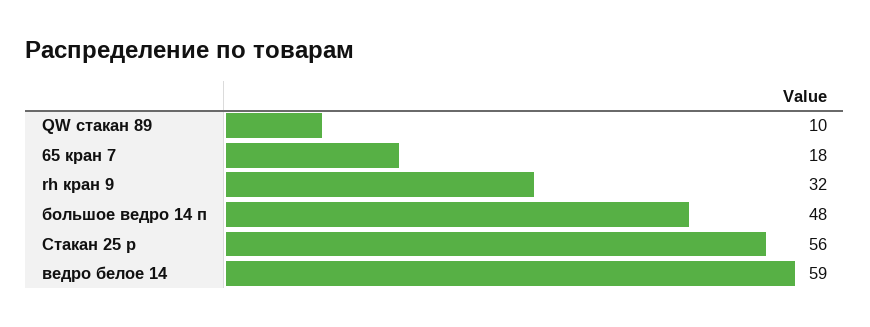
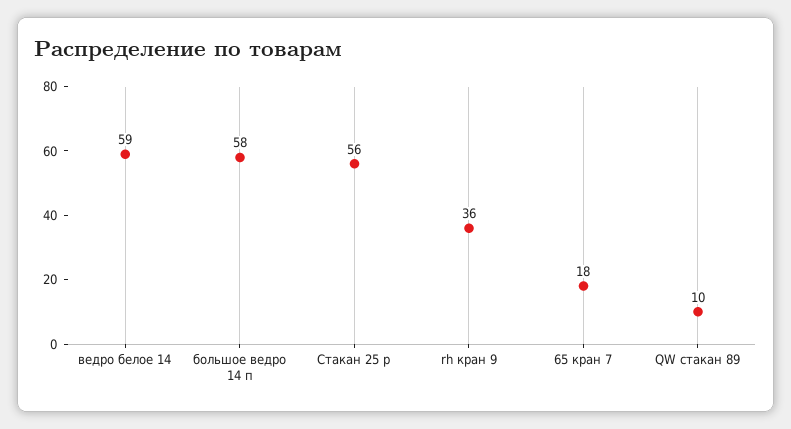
  {
    "QW стакан 89": 10,
    "65 кран 7": 18,
-   "rh кран 9": 32,
+   "rh кран 9": 36,
-   "большое ведро 14 п": 48,
+   "большое ведро 14 п": 58,
    "Стакан 25 р": 56,
    "ведро белое 14": 59
  }

